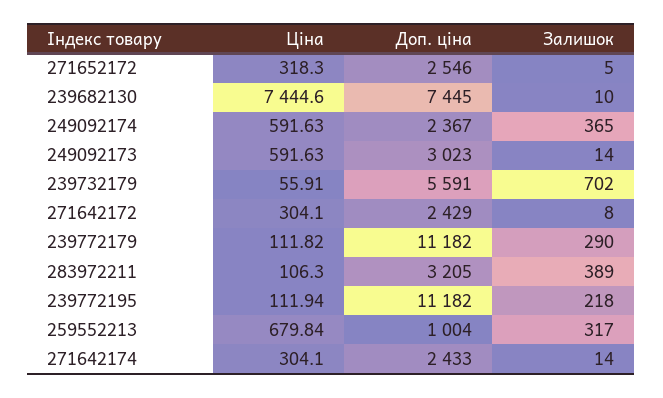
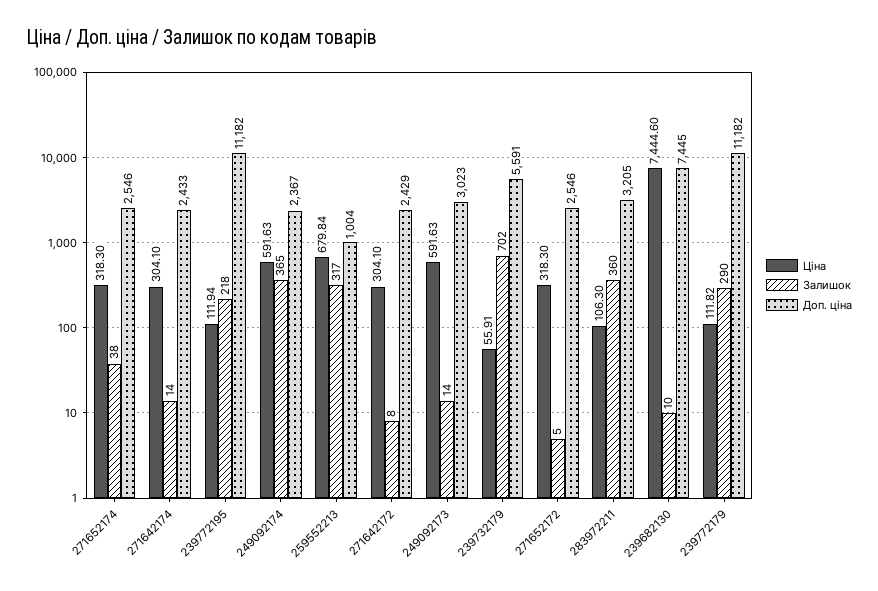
  {
    "Ціна": {
      "271652172": 318.3,
      "239682130": 7444.6,
      "249092174": 591.63,
      "249092173": 591.63,
      "239732179": 55.91,
      "271642172": 304.1,
      "239772179": 111.82,
      "283972211": 106.3,
      "239772195": 111.94,
      "259552213": 679.84,
-     "271642174": 304.1
+     "271642174": 304.1,
+     "271652174": 318.3
    },
    "Доп. ціна": {
      "271652172": 2546,
      "239682130": 7445,
      "249092174": 2367,
      "249092173": 3023,
      "239732179": 5591,
      "271642172": 2429,
      "239772179": 11182,
      "283972211": 3205,
      "239772195": 11182,
      "259552213": 1004,
-     "271642174": 2433
+     "271642174": 2433,
+     "271652174": 2546
    },
    "Залишок": {
      "271652172": 5,
      "239682130": 10,
      "249092174": 365,
      "249092173": 14,
      "239732179": 702,
      "271642172": 8,
      "239772179": 290,
-     "283972211": 389,
+     "283972211": 360,
      "239772195": 218,
      "259552213": 317,
-     "271642174": 14
+     "271642174": 14,
+     "271652174": 38
    }
  }

